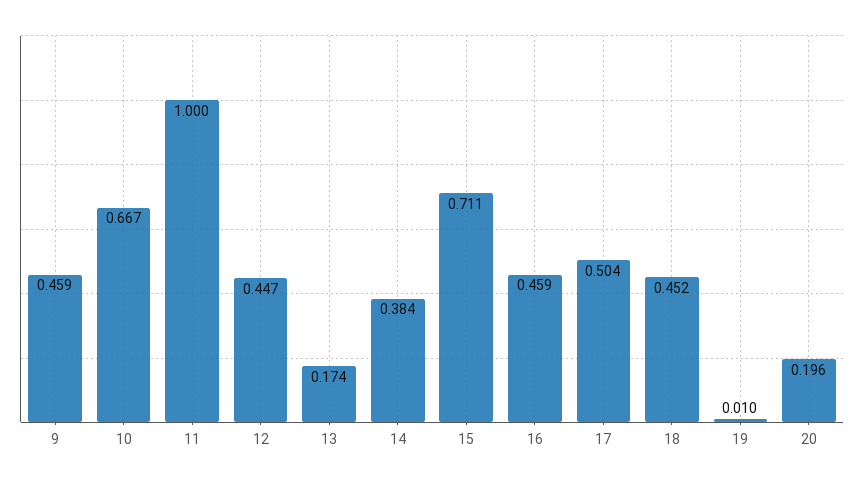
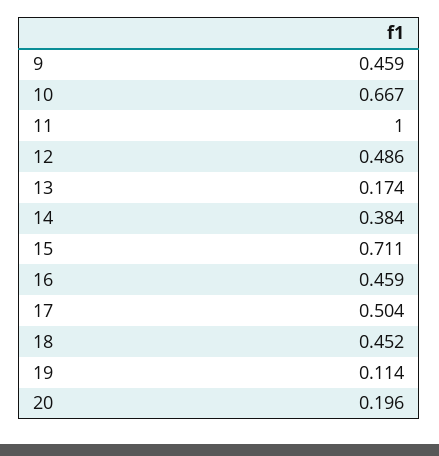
  {
    "9": 0.459,
    "10": 0.667,
    "11": 1,
-   "12": 0.447,
+   "12": 0.486,
    "13": 0.174,
    "14": 0.384,
    "15": 0.711,
    "16": 0.459,
    "17": 0.504,
    "18": 0.452,
-   "19": 0.01,
+   "19": 0.114,
    "20": 0.196
  }

